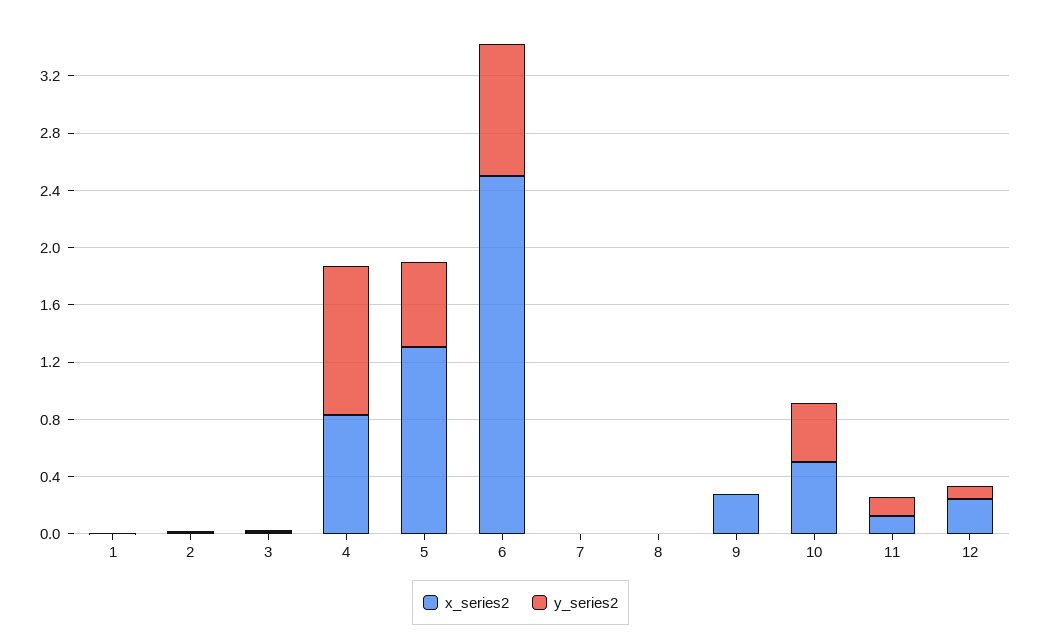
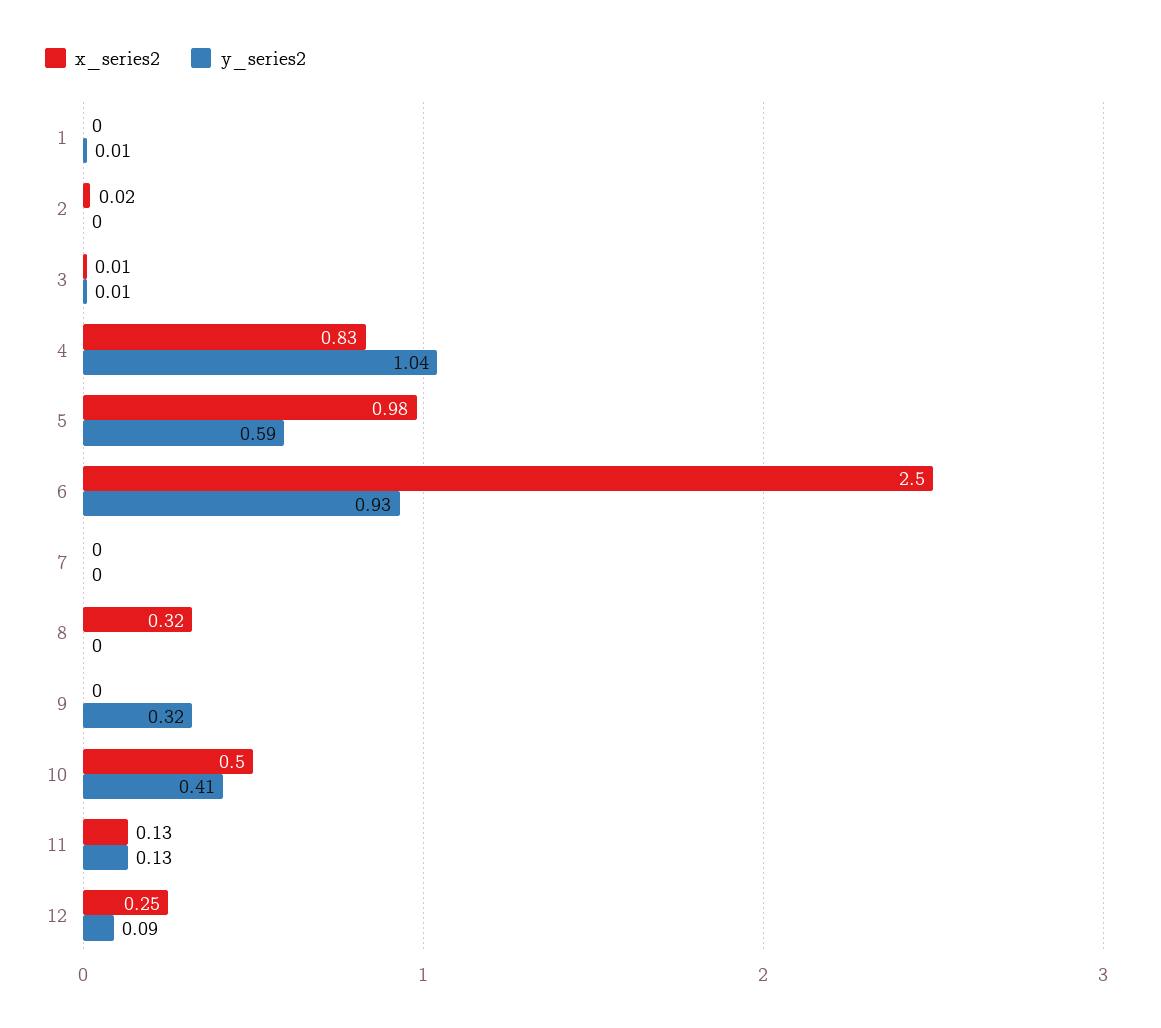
  {
    "x_series2": {
      "1": 0,
      "2": 0.02,
      "3": 0.01,
      "4": 0.83,
-     "5": 1.3,
+     "5": 0.98,
      "6": 2.5,
      "7": 0,
-     "8": 0,
+     "8": 0.32,
-     "9": 0.3,
+     "9": 0,
      "10": 0.5,
      "11": 0.13,
      "12": 0.25
    },
    "y_series2": {
      "1": 0.01,
      "2": 0,
      "3": 0.01,
      "4": 1.04,
      "5": 0.59,
      "6": 0.93,
      "7": 0,
      "8": 0,
-     "9": 0,
+     "9": 0.32,
      "10": 0.41,
      "11": 0.13,
      "12": 0.09
    }
  }

